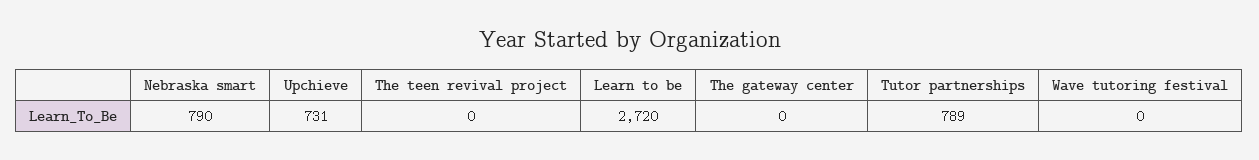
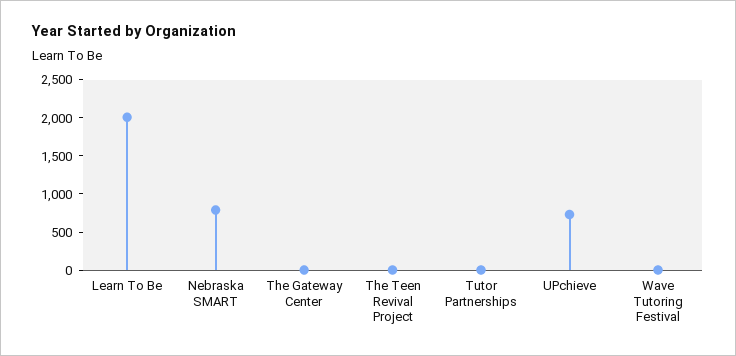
  {
    "Nebraska smart": 790,
    "Upchieve": 731,
    "The teen revival project": 0,
-   "Learn to be": 2720,
+   "Learn to be": 2000,
    "The gateway center": 0,
-   "Tutor partnerships": 789,
+   "Tutor partnerships": 0,
    "Wave tutoring festival": 0
  }

